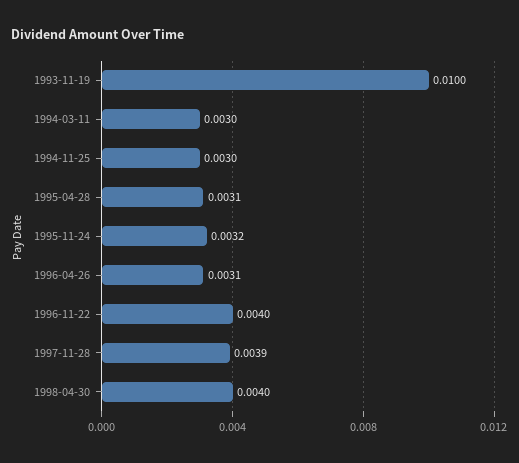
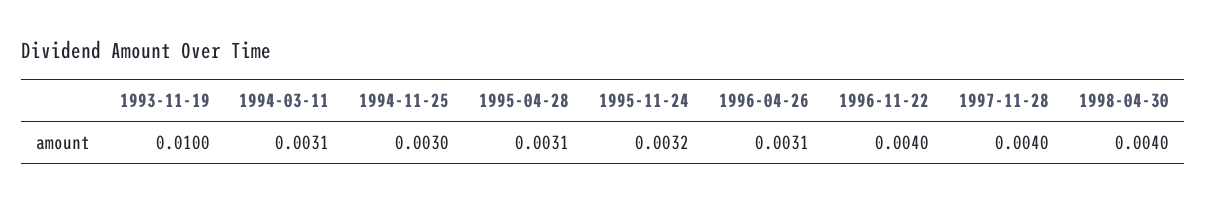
  {
    "1993-11-19": 0.01,
-   "1994-03-11": 0.003,
+   "1994-03-11": 0.0031,
    "1994-11-25": 0.003,
    "1995-04-28": 0.0031,
    "1995-11-24": 0.0032,
    "1996-04-26": 0.0031,
    "1996-11-22": 0.004,
-   "1997-11-28": 0.0039,
+   "1997-11-28": 0.004,
    "1998-04-30": 0.004
  }

